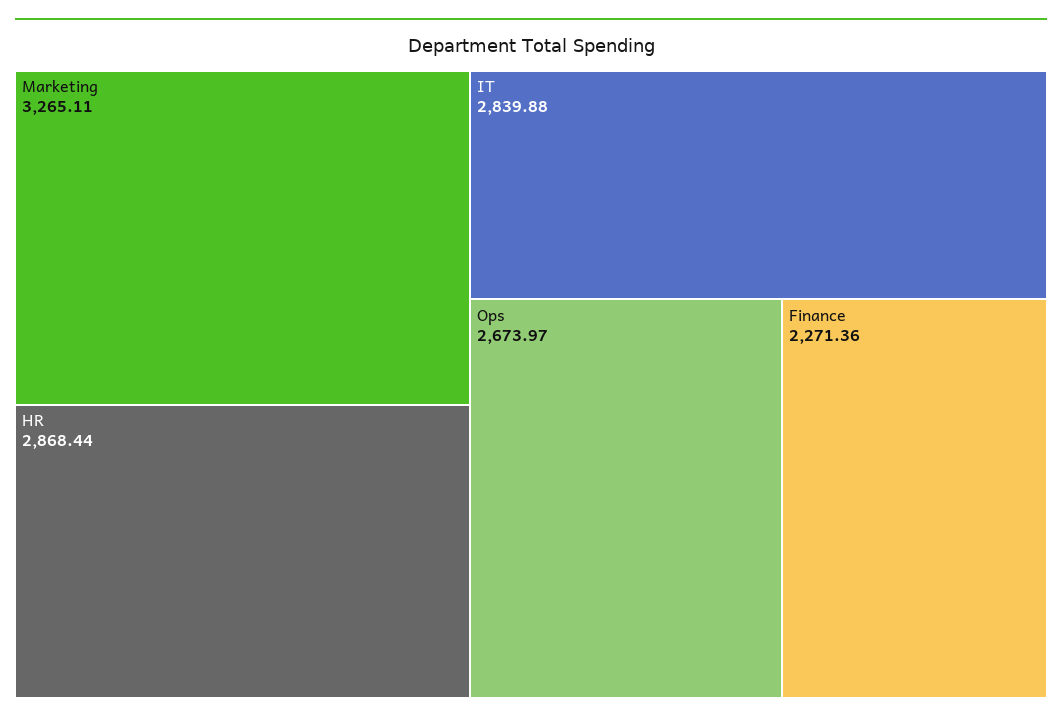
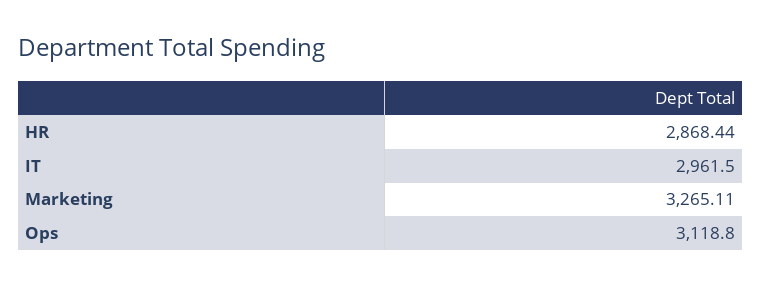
  {
    "Marketing": 3265.11,
    "HR": 2868.44,
-   "IT": 2839.88,
+   "IT": 2961.5,
-   "Ops": 2673.97,
+   "Ops": 3118.8
-   "Finance": 2271.36
  }

